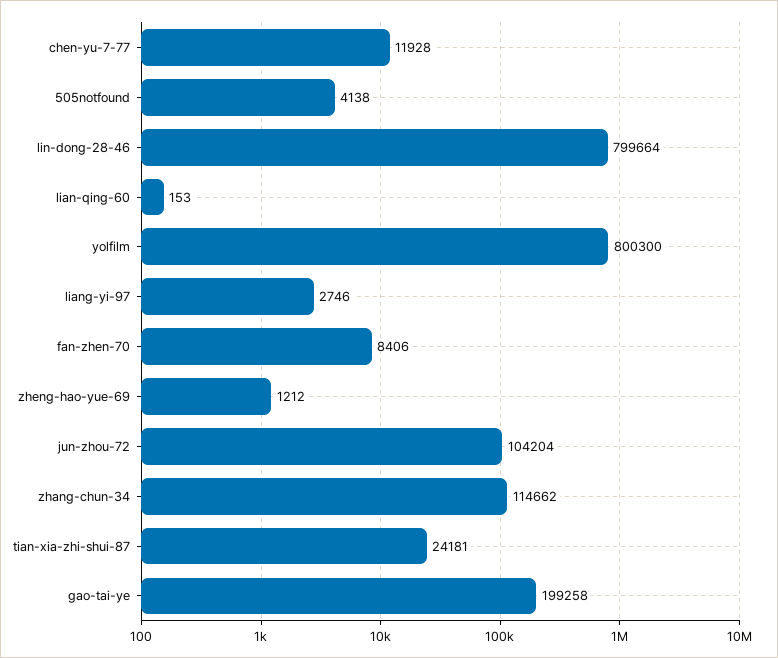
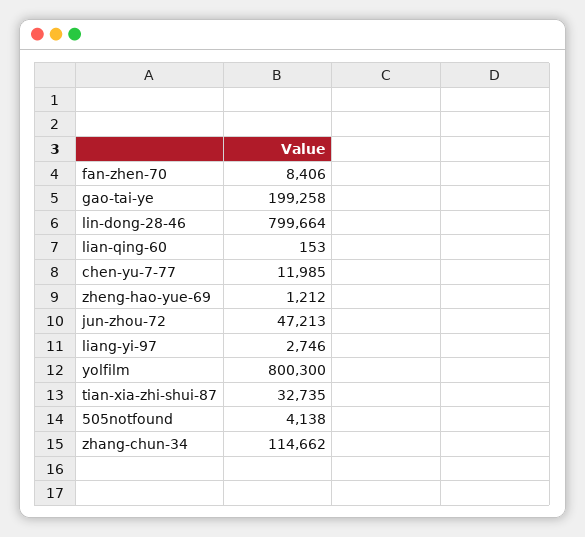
  {
-   "chen-yu-7-77": 11928,
+   "chen-yu-7-77": 11985,
    "505notfound": 4138,
    "lin-dong-28-46": 799664,
    "lian-qing-60": 153,
    "yolfilm": 800300,
    "liang-yi-97": 2746,
    "fan-zhen-70": 8406,
    "zheng-hao-yue-69": 1212,
-   "jun-zhou-72": 104204,
+   "jun-zhou-72": 47213,
    "zhang-chun-34": 114662,
-   "tian-xia-zhi-shui-87": 24181,
+   "tian-xia-zhi-shui-87": 32735,
    "gao-tai-ye": 199258
  }

